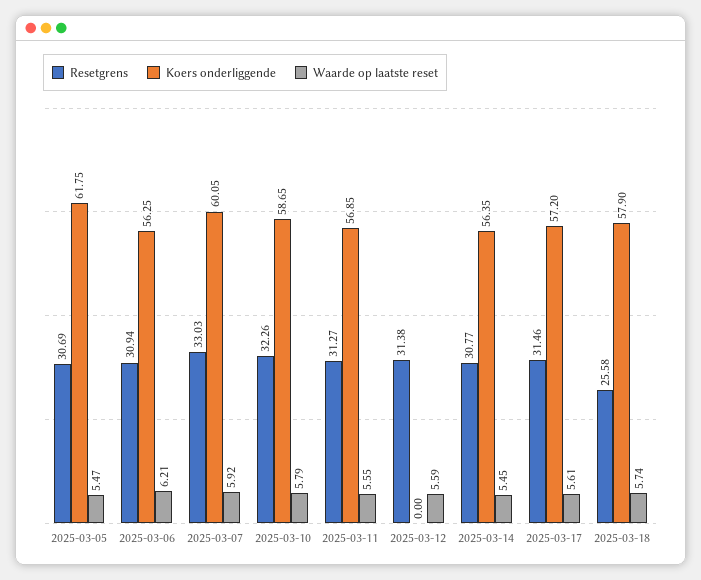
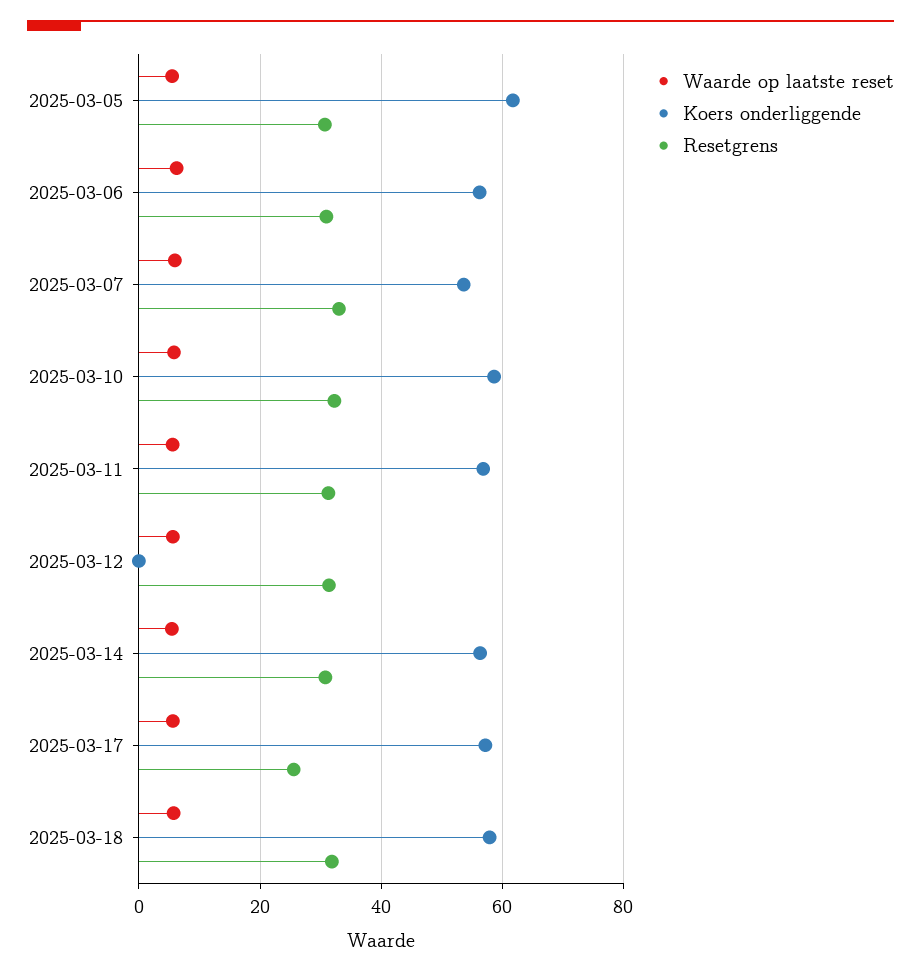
  {
    "Resetgrens": {
      "2025-03-05": 30.69,
      "2025-03-06": 30.94,
      "2025-03-07": 33.03,
      "2025-03-10": 32.26,
      "2025-03-11": 31.27,
      "2025-03-12": 31.38,
      "2025-03-14": 30.77,
-     "2025-03-17": 31.46,
+     "2025-03-17": 26,
-     "2025-03-18": 25.58
+     "2025-03-18": 32
    },
    "Koers onderliggende": {
      "2025-03-05": 61.75,
      "2025-03-06": 56.25,
-     "2025-03-07": 60.05,
+     "2025-03-07": 54,
      "2025-03-10": 58.65,
      "2025-03-11": 56.85,
      "2025-03-12": 0,
      "2025-03-14": 56.35,
      "2025-03-17": 57.2,
      "2025-03-18": 57.9
    },
    "Waarde op laatste reset": {
      "2025-03-05": 5.47,
      "2025-03-06": 6.21,
      "2025-03-07": 5.92,
      "2025-03-10": 5.79,
      "2025-03-11": 5.55,
      "2025-03-12": 5.59,
      "2025-03-14": 5.45,
      "2025-03-17": 5.61,
      "2025-03-18": 5.74
    }
  }

